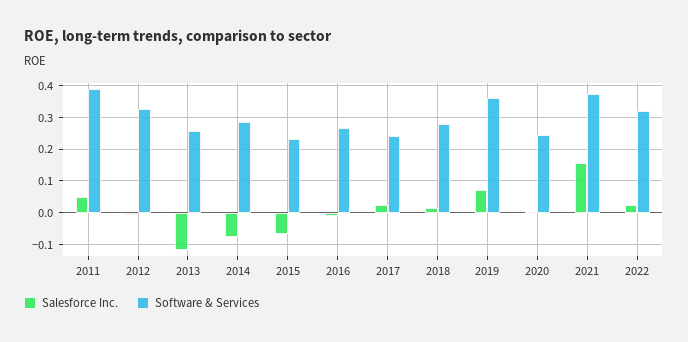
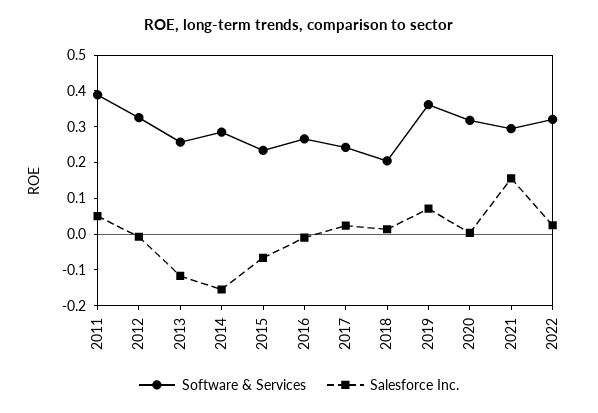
  {
    "Salesforce Inc.": {
      "2011": 0.06,
      "2012": 0,
      "2013": -0.12,
-     "2014": -0.08,
+     "2014": -0.15,
      "2015": -0.06,
      "2016": 0,
      "2017": 0.02,
      "2018": 0.02,
      "2019": 0.08,
      "2020": 0,
      "2021": 0.16,
      "2022": 0.02
    },
    "Software & Services": {
      "2011": 0.38,
      "2012": 0.32,
      "2013": 0.26,
      "2014": 0.28,
      "2015": 0.24,
      "2016": 0.26,
      "2017": 0.24,
-     "2018": 0.28,
+     "2018": 0.2,
      "2019": 0.36,
-     "2020": 0.24,
+     "2020": 0.325,
-     "2021": 0.38,
+     "2021": 0.3,
      "2022": 0.32
    }
  }

